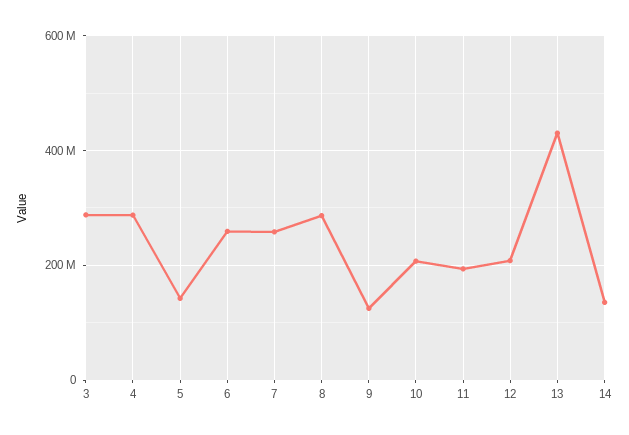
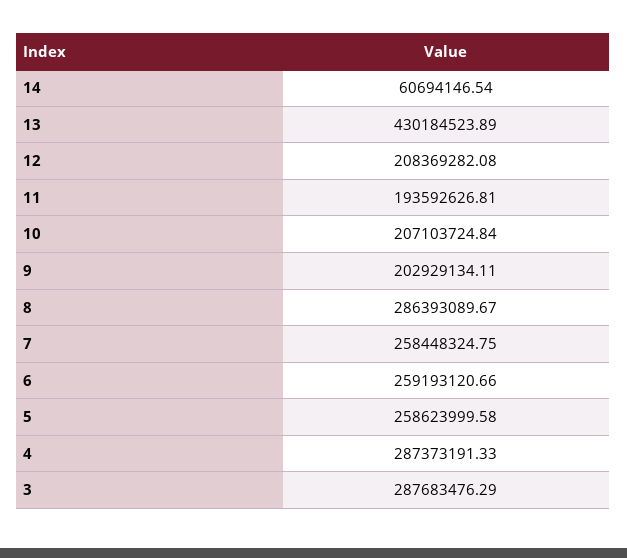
  {
    "3": 287683476.29,
    "4": 287373191.33,
-   "5": 140000000,
+   "5": 258623999.58,
    "6": 259193120.66,
    "7": 258448324.75,
    "8": 286393089.67,
-   "9": 120000000,
+   "9": 202929134.11,
    "10": 207103724.84,
    "11": 193592626.81,
    "12": 208369282.08,
    "13": 430184523.89,
-   "14": 140000000
+   "14": 60694146.54
  }

